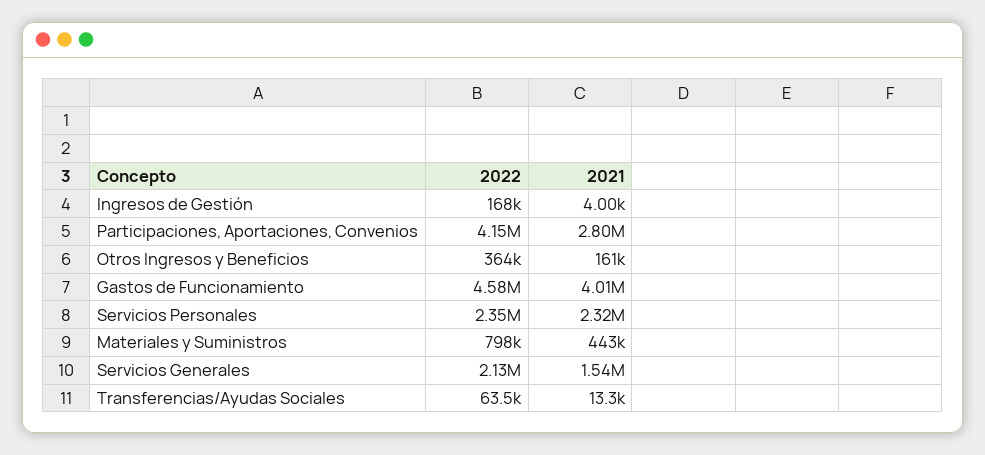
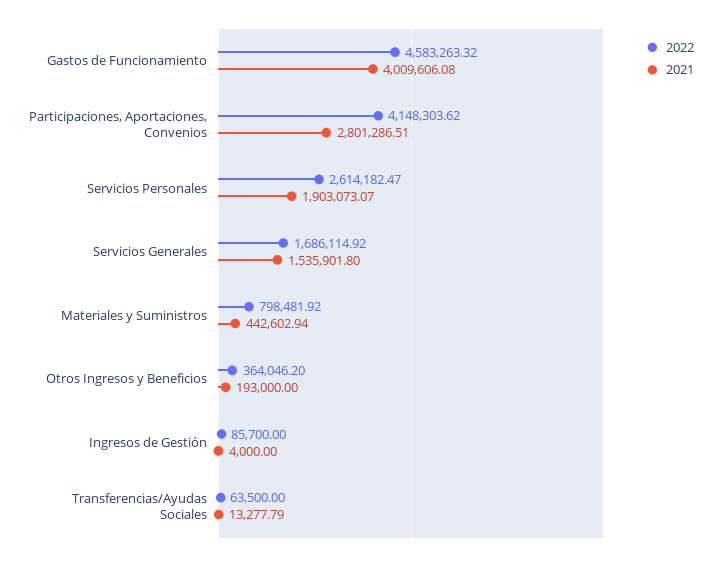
  {
    "2022": {
-     "Ingresos de Gestión": 168000,
+     "Ingresos de Gestión": 85700,
      "Participaciones, Aportaciones, Convenios": 4148303.62,
      "Otros Ingresos y Beneficios": 364046.2,
      "Gastos de Funcionamiento": 4583263.32,
-     "Servicios Personales": 2350000,
+     "Servicios Personales": 2614182.47,
      "Materiales y Suministros": 798481.92,
-     "Servicios Generales": 2130000,
+     "Servicios Generales": 1686114.92,
      "Transferencias/Ayudas Sociales": 63500
    },
    "2021": {
      "Ingresos de Gestión": 4000,
      "Participaciones, Aportaciones, Convenios": 2801286.51,
-     "Otros Ingresos y Beneficios": 161000,
+     "Otros Ingresos y Beneficios": 193000,
      "Gastos de Funcionamiento": 4009606.08,
-     "Servicios Personales": 2320000,
+     "Servicios Personales": 1903073.07,
      "Materiales y Suministros": 442602.94,
      "Servicios Generales": 1535901.8,
      "Transferencias/Ayudas Sociales": 13277.79
    }
  }

